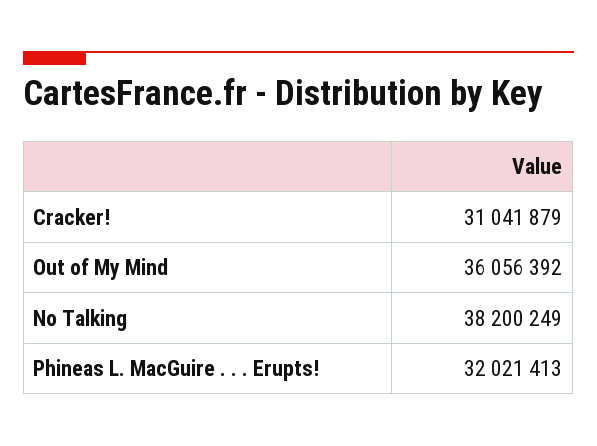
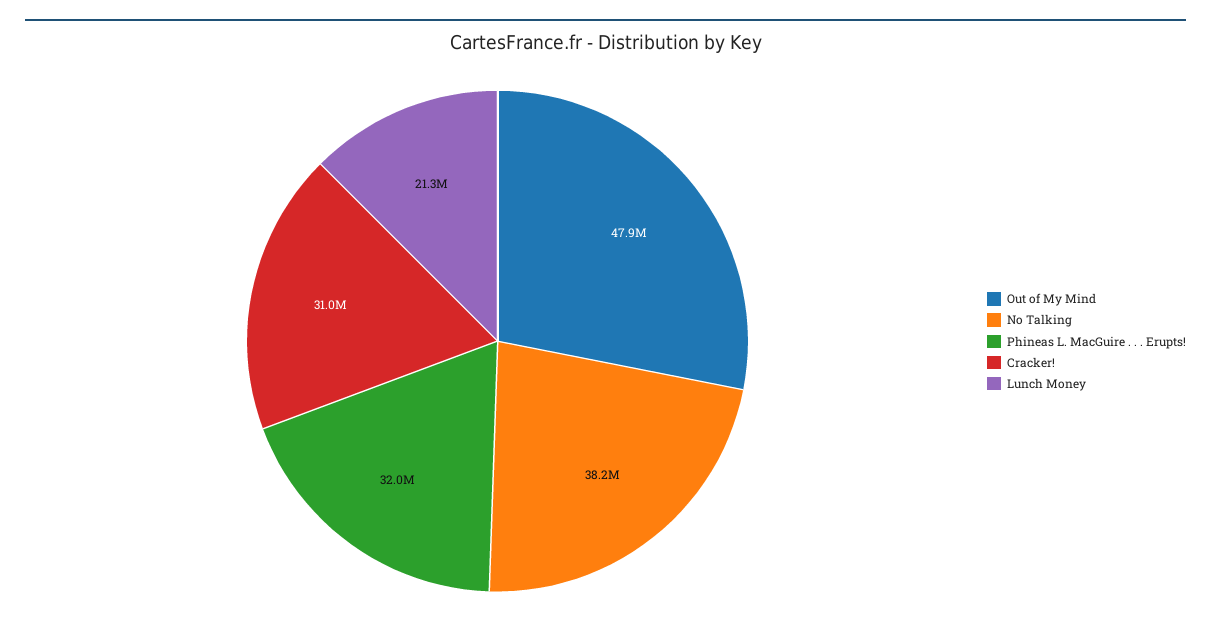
  {
    "Cracker!": 31041879,
-   "Out of My Mind": 36056392,
+   "Out of My Mind": 47900000,
    "No Talking": 38200249,
-   "Phineas L. MacGuire . . . Erupts!": 32021413
+   "Phineas L. MacGuire . . . Erupts!": 32021413,
+   "Lunch Money": 21300000
  }

